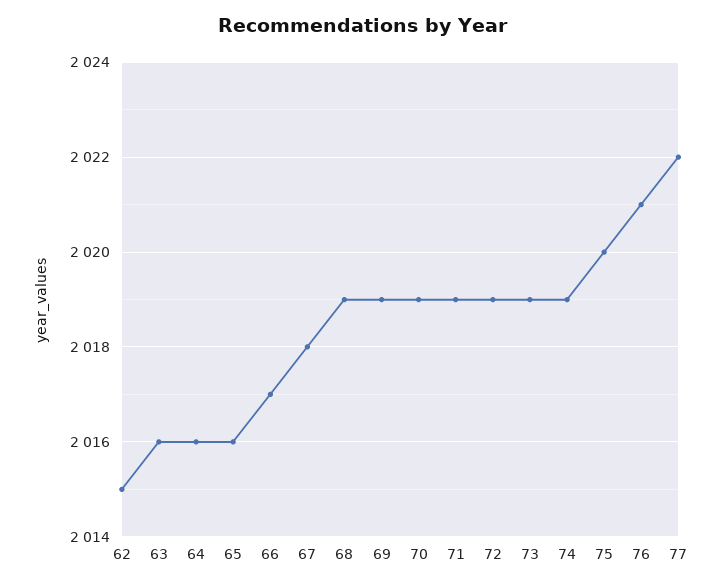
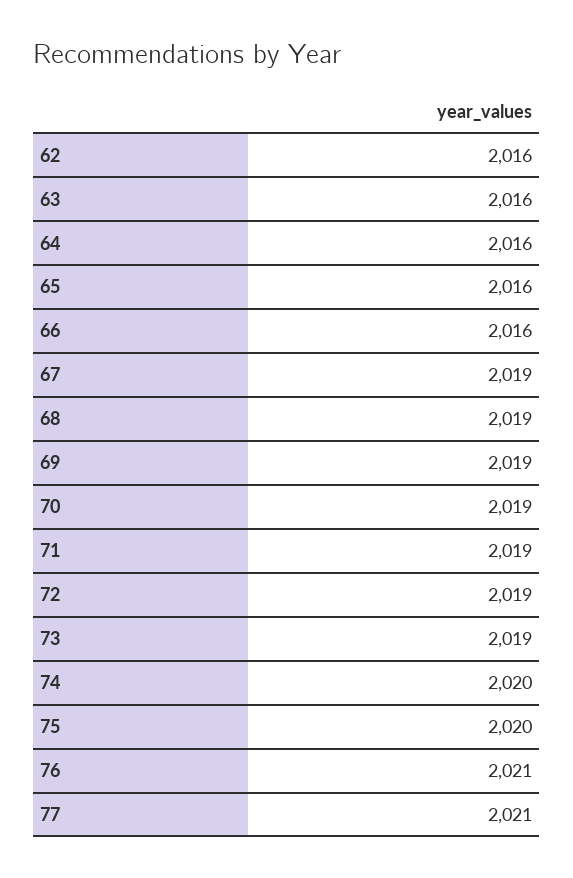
  {
-   "62": 2015,
+   "62": 2016,
    "63": 2016,
    "64": 2016,
    "65": 2016,
-   "66": 2017,
+   "66": 2016,
-   "67": 2018,
+   "67": 2019,
    "68": 2019,
    "69": 2019,
    "70": 2019,
    "71": 2019,
    "72": 2019,
    "73": 2019,
-   "74": 2019,
+   "74": 2020,
    "75": 2020,
    "76": 2021,
-   "77": 2022
+   "77": 2021
  }

